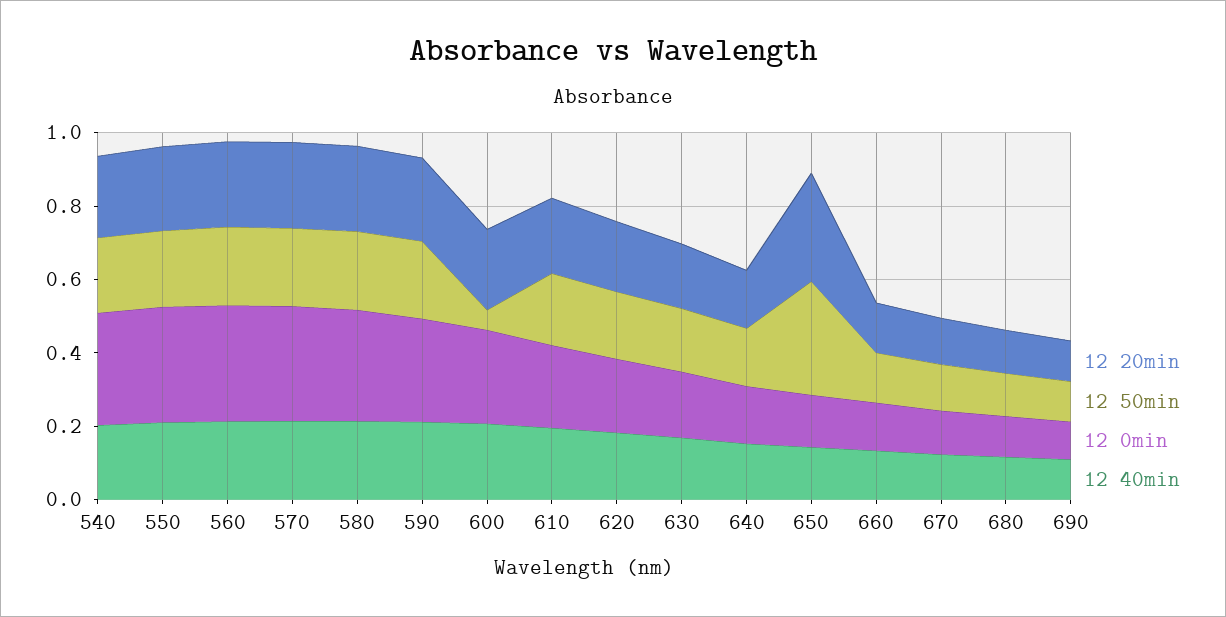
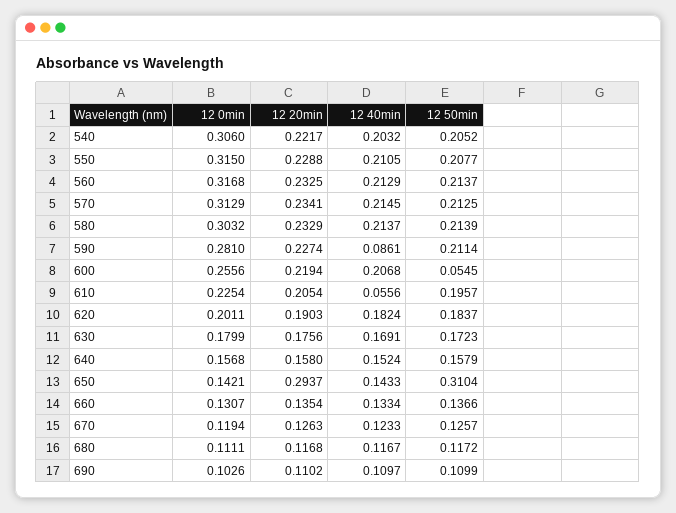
  {
    "12 20min": {
      "540": 0.2217,
      "550": 0.2288,
      "560": 0.2325,
      "570": 0.2341,
      "580": 0.2329,
      "590": 0.2274,
      "600": 0.2194,
      "610": 0.2054,
      "620": 0.1903,
      "630": 0.1756,
      "640": 0.158,
      "650": 0.2937,
      "660": 0.1354,
      "670": 0.1263,
      "680": 0.1168,
      "690": 0.1102
    },
    "12 50min": {
      "540": 0.2052,
      "550": 0.2077,
      "560": 0.2137,
      "570": 0.2125,
      "580": 0.2139,
      "590": 0.2114,
      "600": 0.0545,
      "610": 0.1957,
      "620": 0.1837,
      "630": 0.1723,
      "640": 0.1579,
      "650": 0.3104,
      "660": 0.1366,
      "670": 0.1257,
      "680": 0.1172,
      "690": 0.1099
    },
    "12 0min": {
      "540": 0.306,
      "550": 0.315,
      "560": 0.3168,
      "570": 0.3129,
      "580": 0.3032,
      "590": 0.281,
      "600": 0.2556,
      "610": 0.2254,
      "620": 0.2011,
      "630": 0.1799,
      "640": 0.1568,
      "650": 0.1421,
      "660": 0.1307,
      "670": 0.1194,
      "680": 0.1111,
      "690": 0.1026
    },
    "12 40min": {
      "540": 0.2032,
      "550": 0.2105,
      "560": 0.2129,
      "570": 0.2145,
      "580": 0.2137,
-     "590": 0.2,
+     "590": 0.0861,
      "600": 0.2068,
-     "610": 0.2,
+     "610": 0.0556,
      "620": 0.1824,
      "630": 0.1691,
      "640": 0.1524,
      "650": 0.1433,
      "660": 0.1334,
      "670": 0.1233,
      "680": 0.1167,
      "690": 0.1097
    }
  }

